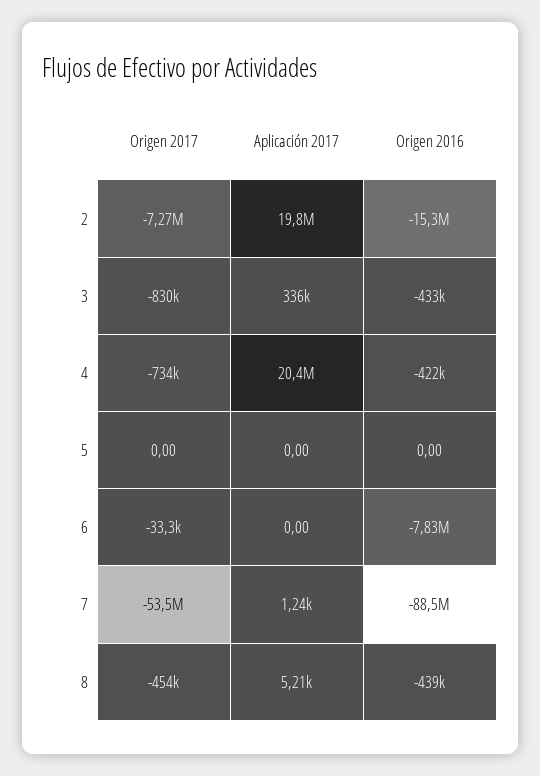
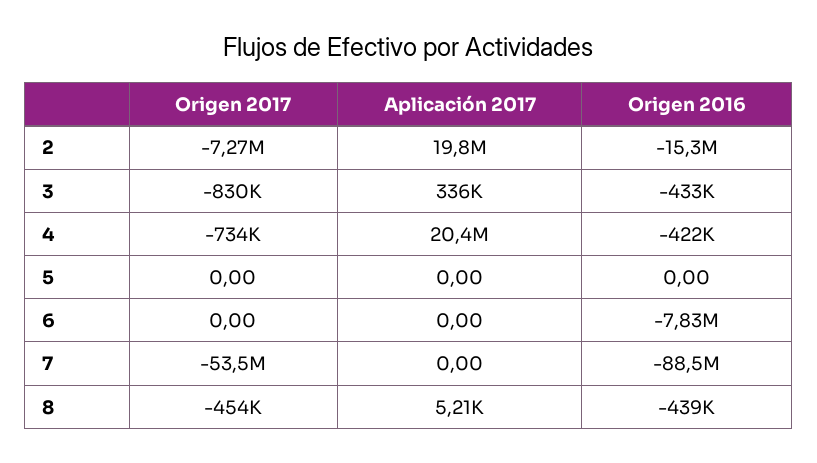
  {
    "Origen 2017": {
      "2": -7270000,
      "3": -830000,
      "4": -734000,
      "5": 0,
-     "6": -33300,
+     "6": 0,
      "7": -53500000,
      "8": -454000
    },
    "Aplicación 2017": {
      "2": 19800000,
      "3": 336000,
      "4": 20400000,
      "5": 0,
      "6": 0,
-     "7": 1240,
+     "7": 0,
      "8": 5210
    },
    "Origen 2016": {
      "2": -15300000,
      "3": -433000,
      "4": -422000,
      "5": 0,
      "6": -7830000,
      "7": -88500000,
      "8": -439000
    }
  }

